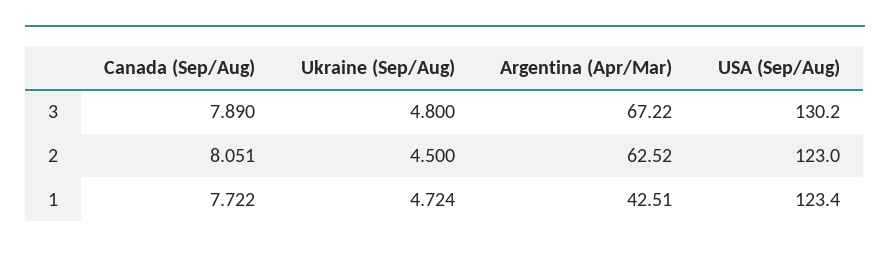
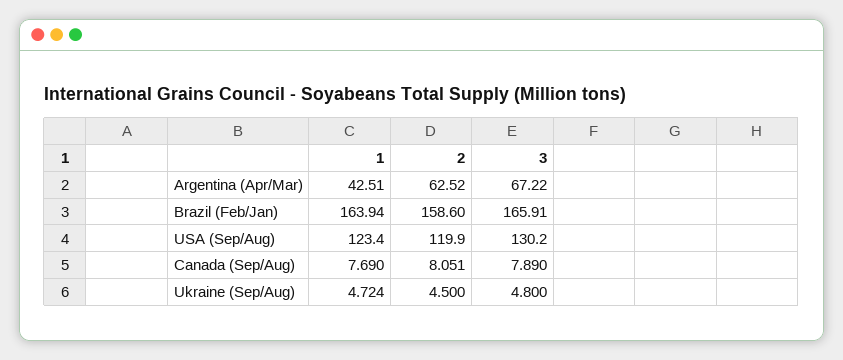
  {
    "Canada (Sep/Aug)": {
      "3": 7.89,
      "2": 8.051,
-     "1": 7.722
+     "1": 7.69
    },
    "Ukraine (Sep/Aug)": {
      "3": 4.8,
      "2": 4.5,
      "1": 4.724
    },
    "Argentina (Apr/Mar)": {
      "3": 67.22,
      "2": 62.52,
      "1": 42.51
    },
    "USA (Sep/Aug)": {
      "3": 130.2,
-     "2": 123,
+     "2": 119.9,
      "1": 123.4
-   }
+   },
+   "Brazil (Feb/Jan)": {
+     "1": 163.94,
+     "2": 158.6,
+     "3": 165.91
+   }
  }

